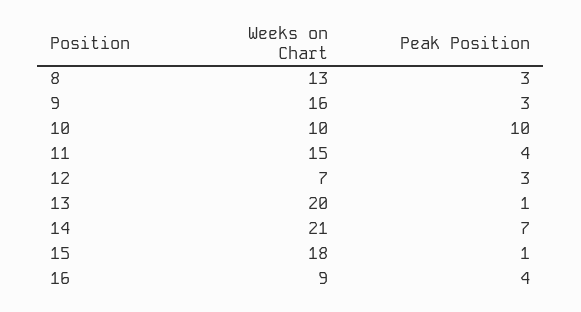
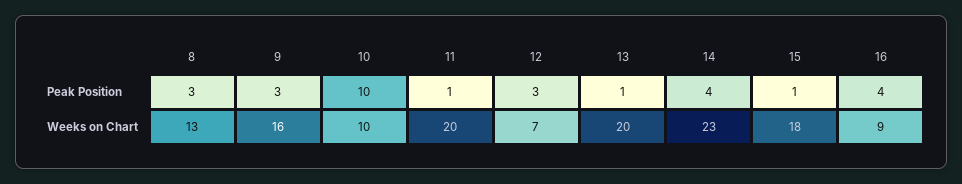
  {
    "Weeks on Chart": {
      "8": 13,
      "9": 16,
      "10": 10,
-     "11": 15,
+     "11": 20,
      "12": 7,
      "13": 20,
-     "14": 21,
+     "14": 23,
      "15": 18,
      "16": 9
    },
    "Peak Position": {
      "8": 3,
      "9": 3,
      "10": 10,
-     "11": 4,
+     "11": 1,
      "12": 3,
      "13": 1,
-     "14": 7,
+     "14": 4,
      "15": 1,
      "16": 4
    }
  }

